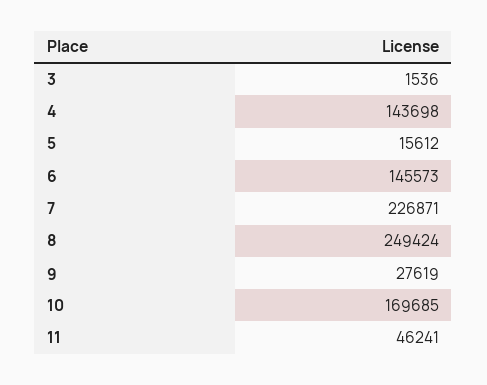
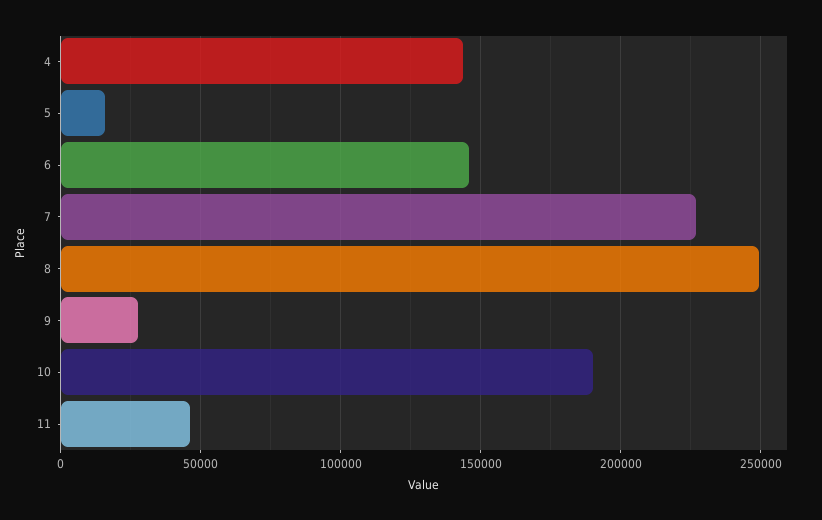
  {
-   "3": 1536,
    "4": 143698,
    "5": 15612,
    "6": 145573,
    "7": 226871,
    "8": 249424,
    "9": 27619,
-   "10": 169685,
+   "10": 190000,
    "11": 46241
  }

